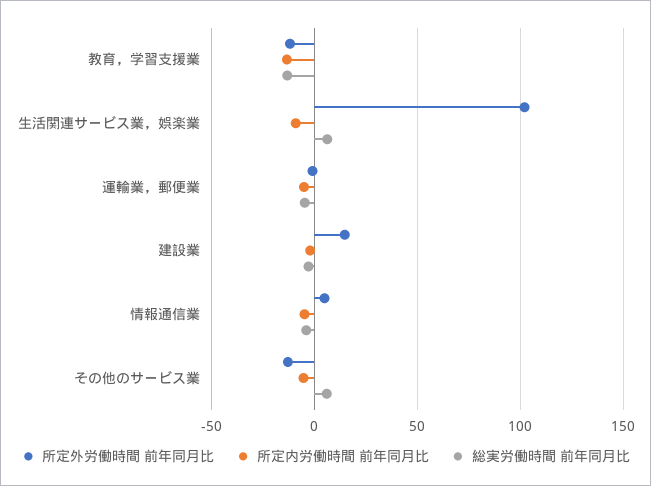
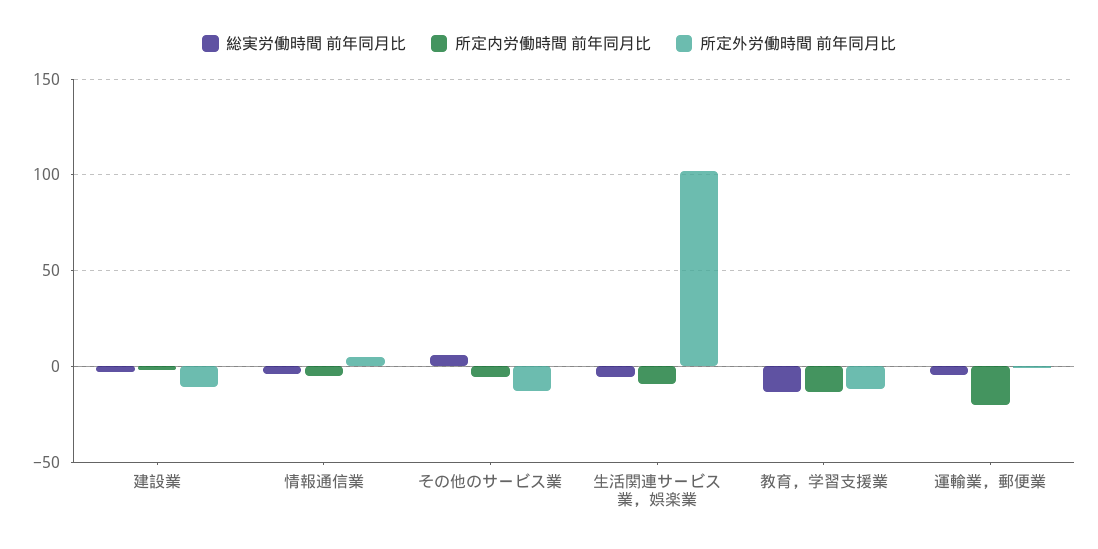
  {
    "所定外労働時間 前年同月比": {
      "教育，学習支援業": -10,
      "生活関連サービス業，娯楽業": 100,
      "運輸業，郵便業": 0,
-     "建設業": 15,
+     "建設業": -10,
      "情報通信業": 5,
      "その他のサービス業": -15
    },
    "所定内労働時間 前年同月比": {
      "教育，学習支援業": -15,
      "生活関連サービス業，娯楽業": -10,
-     "運輸業，郵便業": -5,
+     "運輸業，郵便業": -20,
      "建設業": 0,
      "情報通信業": -5,
      "その他のサービス業": -5
    },
    "総実労働時間 前年同月比": {
      "教育，学習支援業": -15,
-     "生活関連サービス業，娯楽業": 5,
+     "生活関連サービス業，娯楽業": -5,
      "運輸業，郵便業": -5,
      "建設業": -5,
      "情報通信業": -5,
      "その他のサービス業": 5
    }
  }

